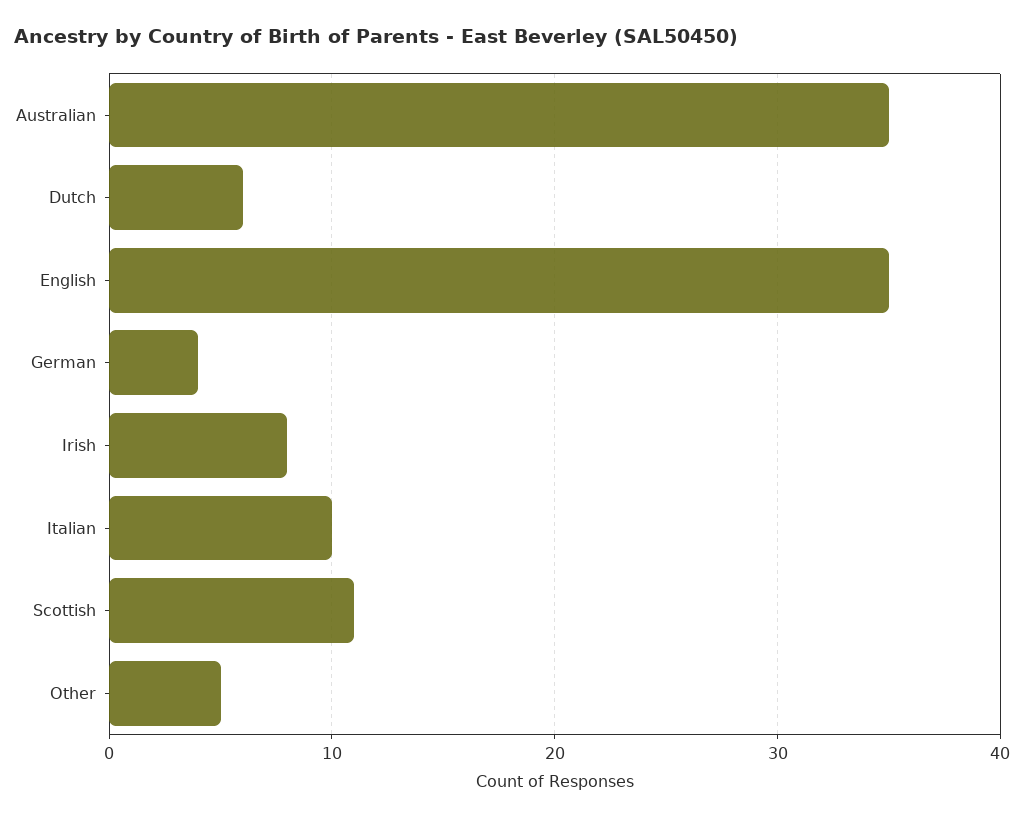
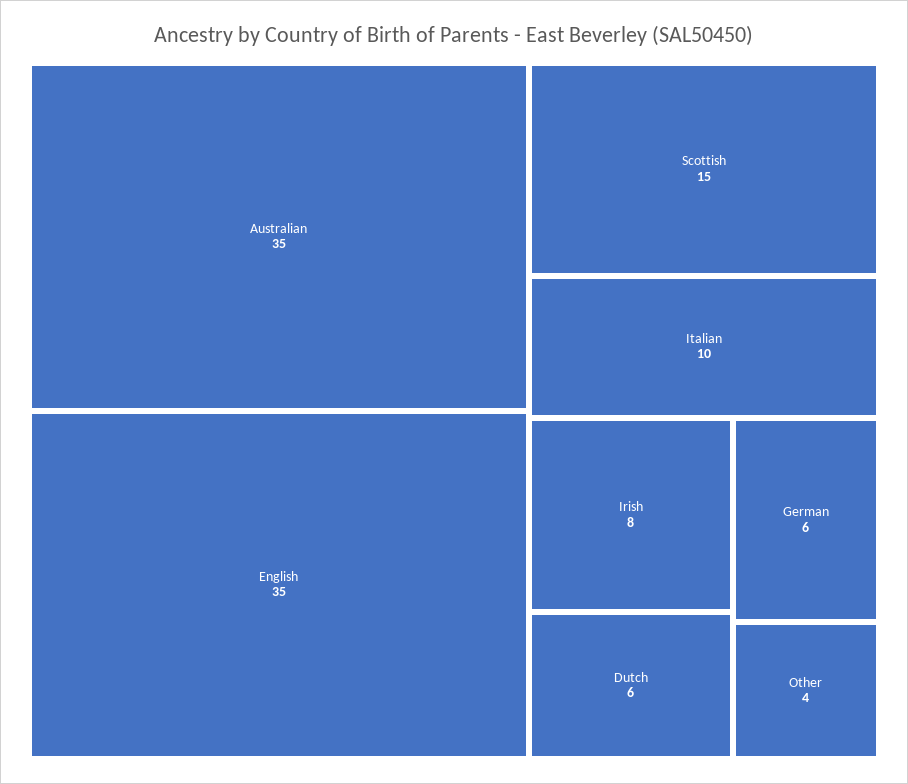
  {
    "Australian": 35,
    "Dutch": 6,
    "English": 35,
-   "German": 4,
+   "German": 6,
    "Irish": 8,
    "Italian": 10,
-   "Scottish": 11,
+   "Scottish": 15,
-   "Other": 5
+   "Other": 4
  }

